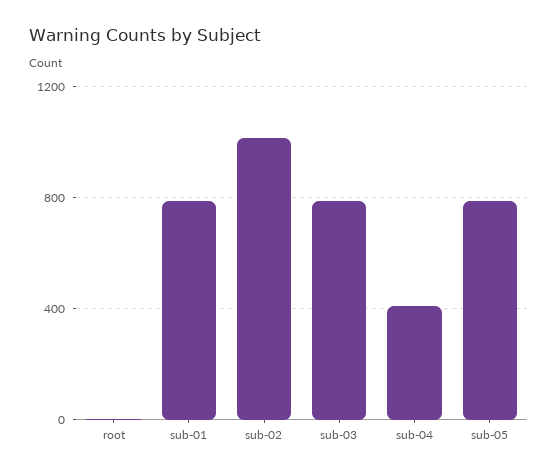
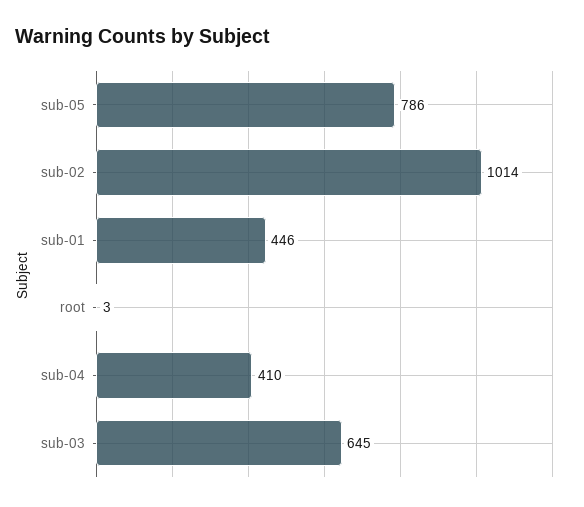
  {
    "root": 3,
-   "sub-01": 800,
+   "sub-01": 446,
    "sub-02": 1014,
-   "sub-03": 800,
+   "sub-03": 645,
    "sub-04": 410,
    "sub-05": 786
  }

